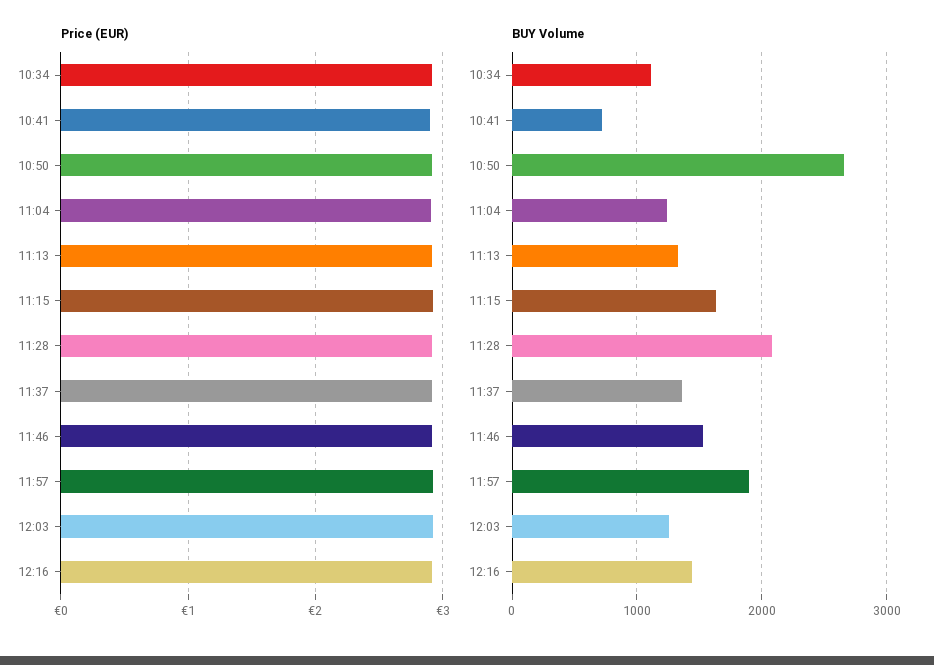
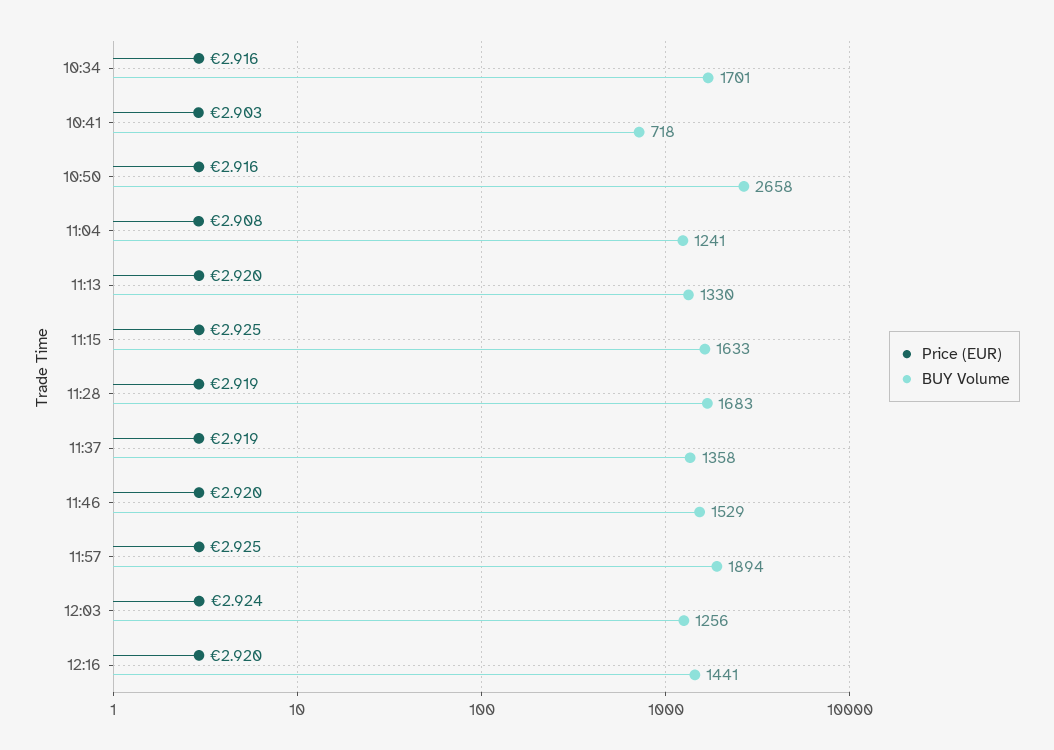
  {
    "Price (EUR)": {
      "10:34": 2.916,
      "10:41": 2.903,
      "10:50": 2.916,
      "11:04": 2.908,
      "11:13": 2.92,
      "11:15": 2.925,
      "11:28": 2.919,
      "11:37": 2.919,
      "11:46": 2.92,
      "11:57": 2.925,
      "12:03": 2.924,
      "12:16": 2.92
    },
    "BUY Volume": {
-     "10:34": 1100,
+     "10:34": 1701,
      "10:41": 718,
      "10:50": 2658,
      "11:04": 1241,
      "11:13": 1330,
      "11:15": 1633,
-     "11:28": 2100,
+     "11:28": 1683,
      "11:37": 1358,
      "11:46": 1529,
      "11:57": 1894,
      "12:03": 1256,
      "12:16": 1441
    }
  }

